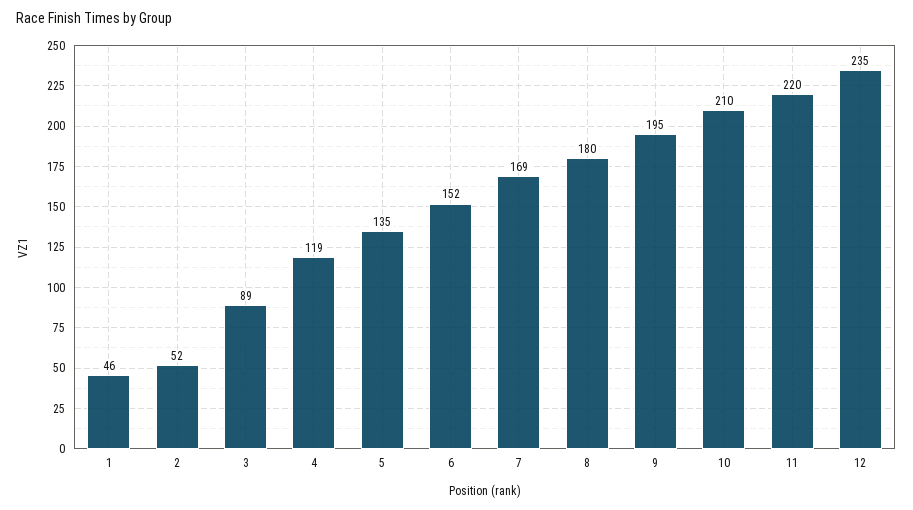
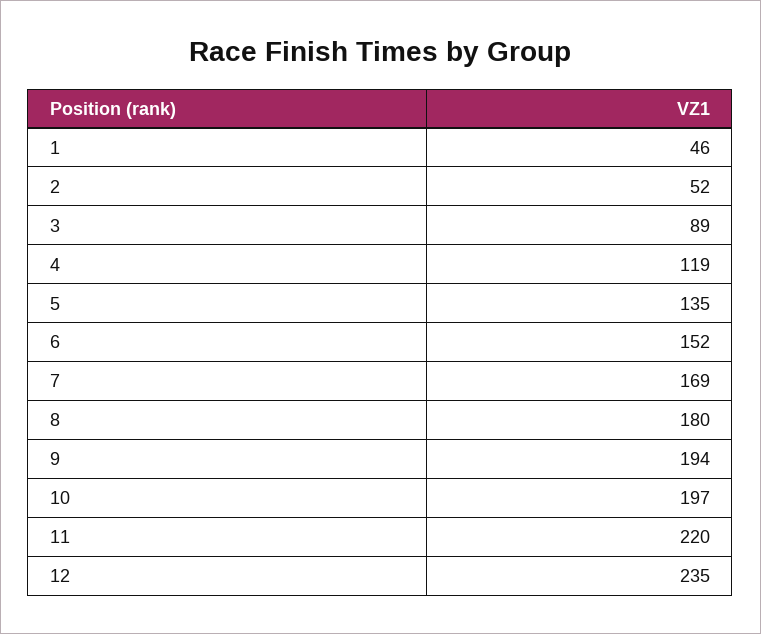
  {
    "1": 46,
    "2": 52,
    "3": 89,
    "4": 119,
    "5": 135,
    "6": 152,
    "7": 169,
    "8": 180,
-   "9": 195,
+   "9": 194,
-   "10": 210,
+   "10": 197,
    "11": 220,
    "12": 235
  }

